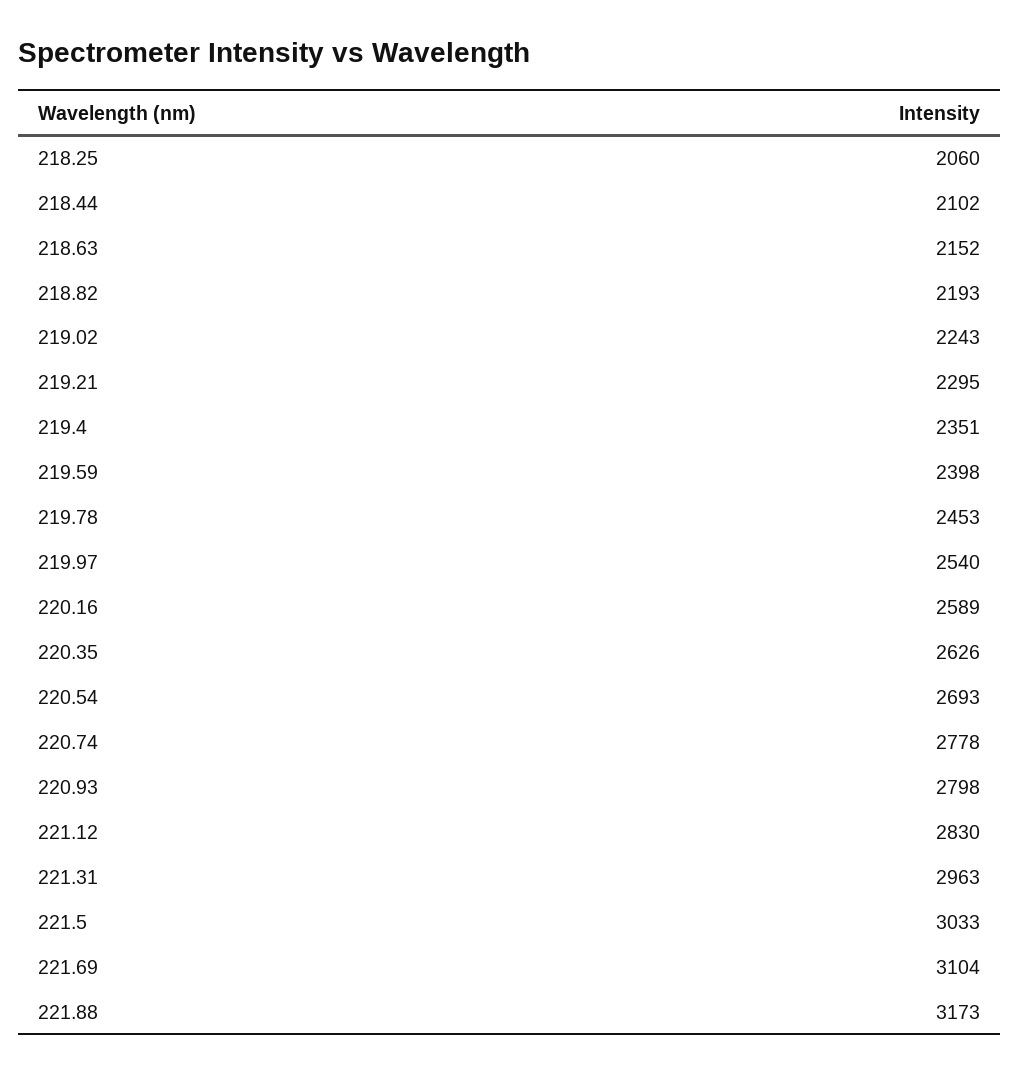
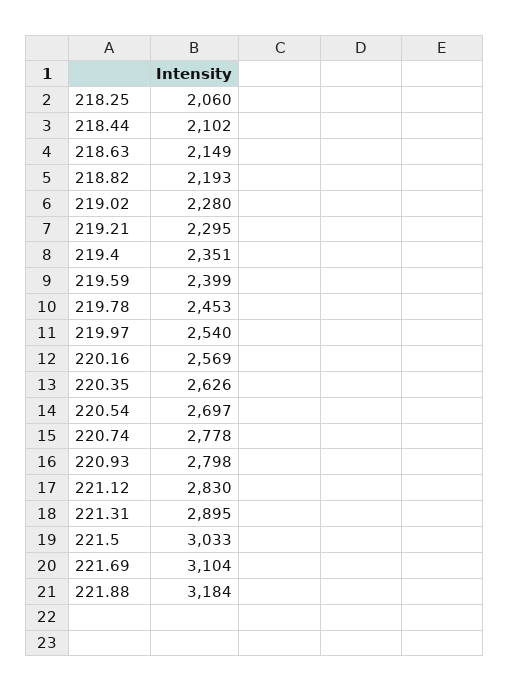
  {
    "218.25": 2060,
    "218.44": 2102,
-   "218.63": 2152,
+   "218.63": 2149,
    "218.82": 2193,
-   "219.02": 2243,
+   "219.02": 2280,
    "219.21": 2295,
    "219.4": 2351,
-   "219.59": 2398,
+   "219.59": 2399,
    "219.78": 2453,
    "219.97": 2540,
-   "220.16": 2589,
+   "220.16": 2569,
    "220.35": 2626,
-   "220.54": 2693,
+   "220.54": 2697,
    "220.74": 2778,
    "220.93": 2798,
    "221.12": 2830,
-   "221.31": 2963,
+   "221.31": 2895,
    "221.5": 3033,
    "221.69": 3104,
-   "221.88": 3173
+   "221.88": 3184
  }

